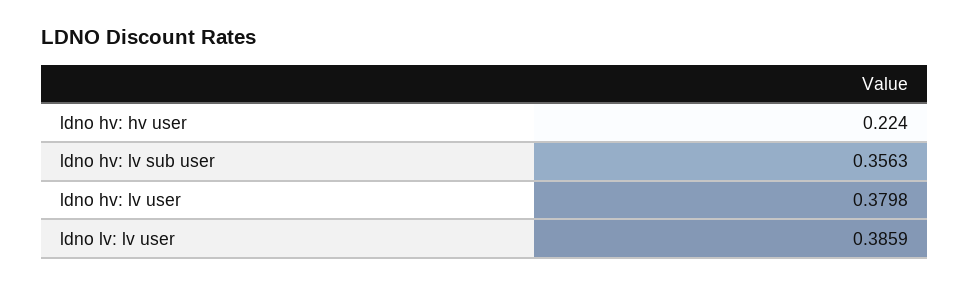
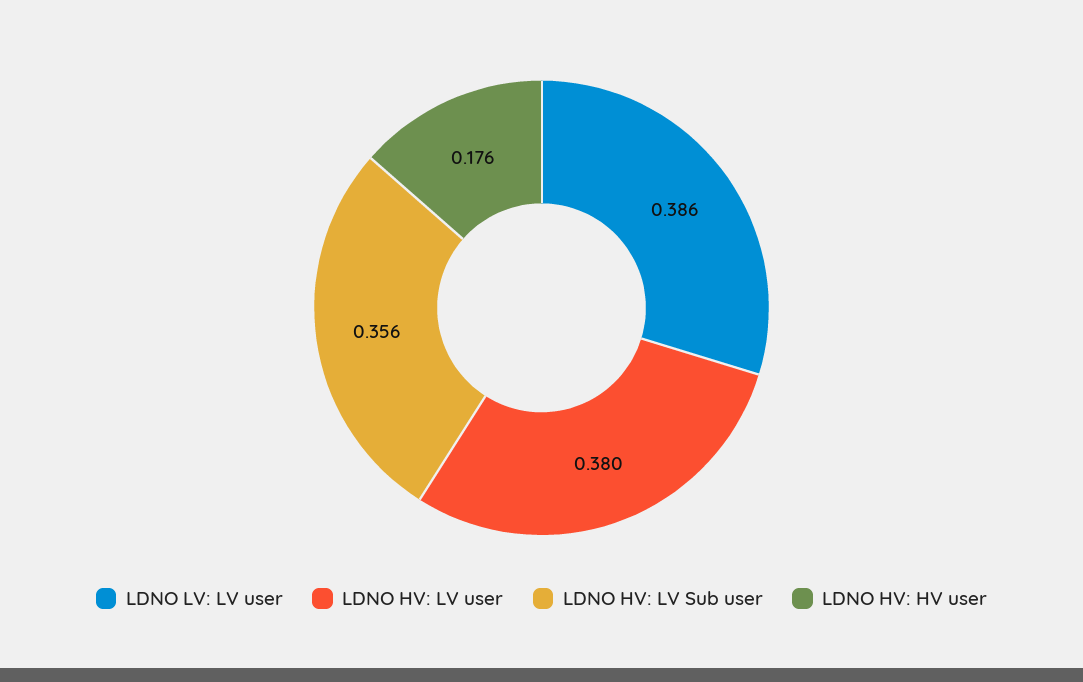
  {
-   "ldno hv: hv user": 0.224,
+   "ldno hv: hv user": 0.176,
    "ldno hv: lv sub user": 0.3563,
    "ldno hv: lv user": 0.3798,
    "ldno lv: lv user": 0.3859
  }

